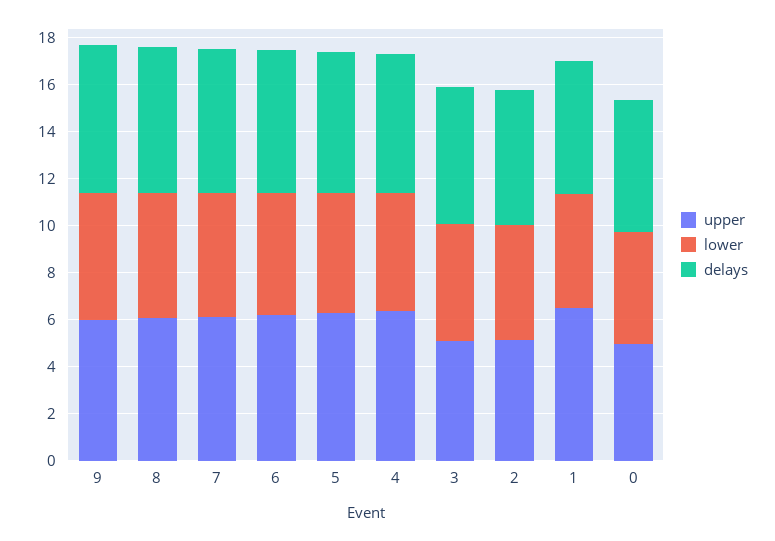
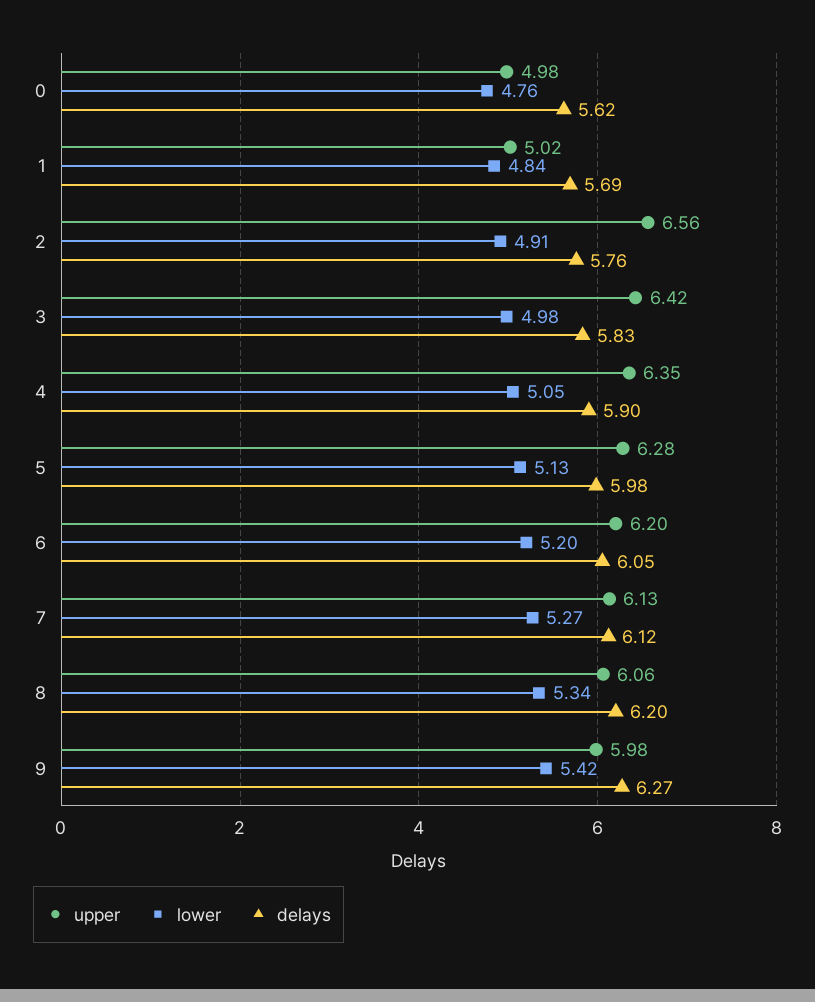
  {
    "upper": {
      "9": 5.98,
      "8": 6.06,
      "7": 6.13,
      "6": 6.2,
      "5": 6.28,
      "4": 6.35,
-     "3": 5,
+     "3": 6.42,
-     "2": 5,
+     "2": 6.56,
-     "1": 6.5,
+     "1": 5.02,
      "0": 4.98
    },
    "lower": {
      "9": 5.42,
      "8": 5.34,
      "7": 5.27,
      "6": 5.2,
      "5": 5.13,
      "4": 5.05,
      "3": 4.98,
      "2": 4.91,
      "1": 4.84,
      "0": 4.76
    },
    "delays": {
      "9": 6.27,
      "8": 6.2,
      "7": 6.12,
      "6": 6.05,
      "5": 5.98,
      "4": 5.9,
      "3": 5.83,
      "2": 5.76,
      "1": 5.69,
      "0": 5.62
    }
  }

